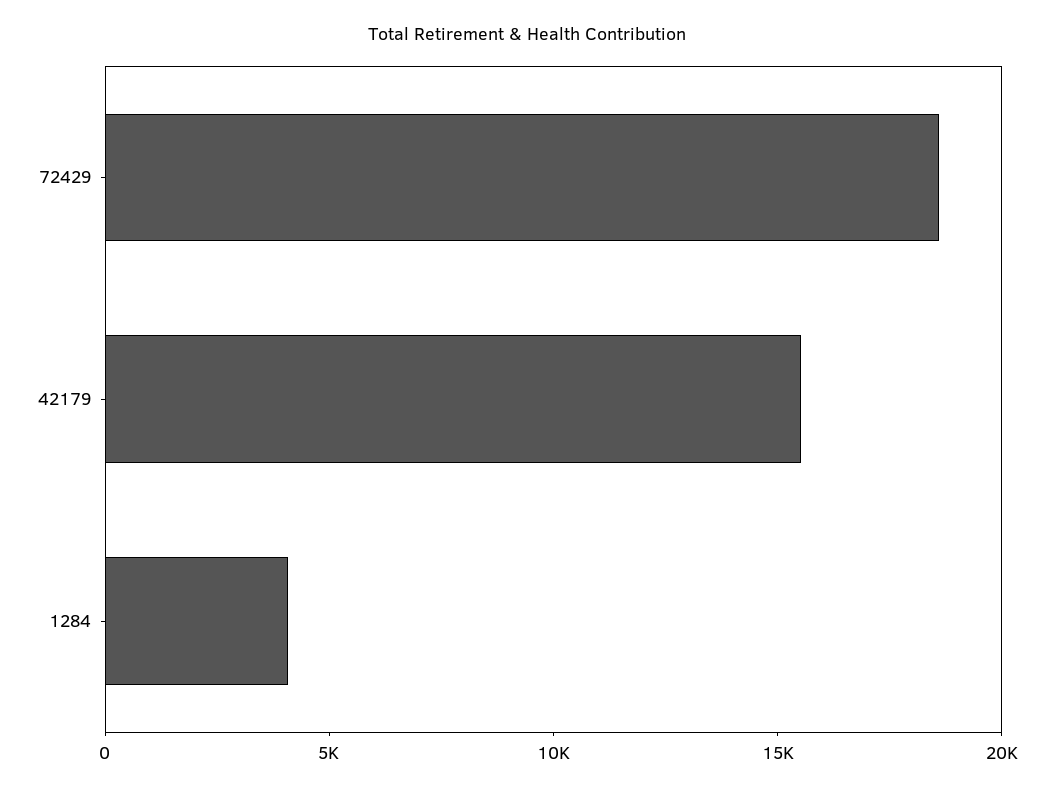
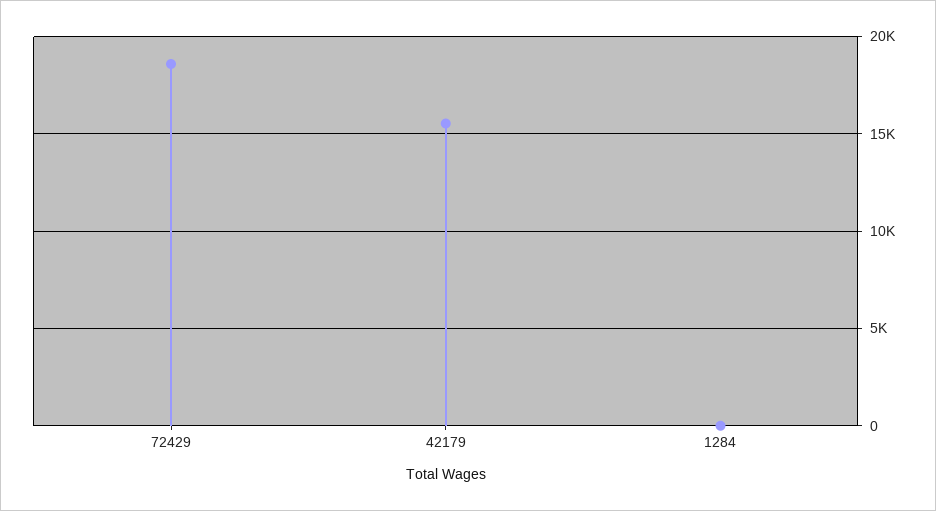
  {
    "72429": 18500,
    "42179": 15500,
-   "1284": 4000
+   "1284": 0
  }

